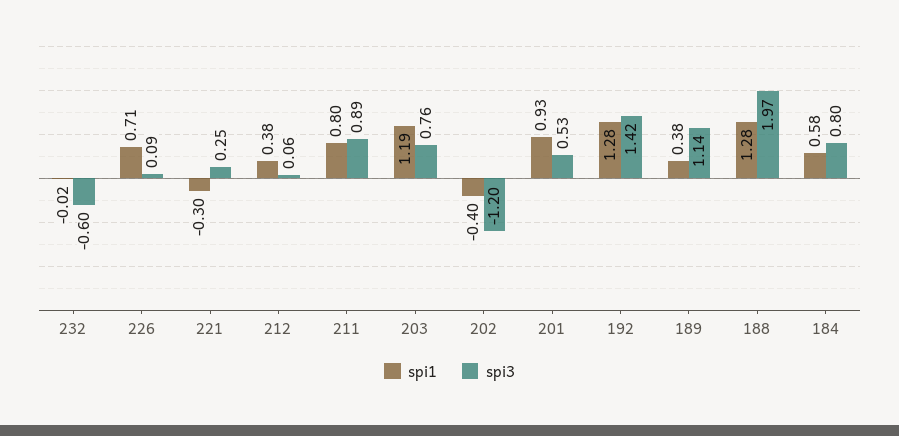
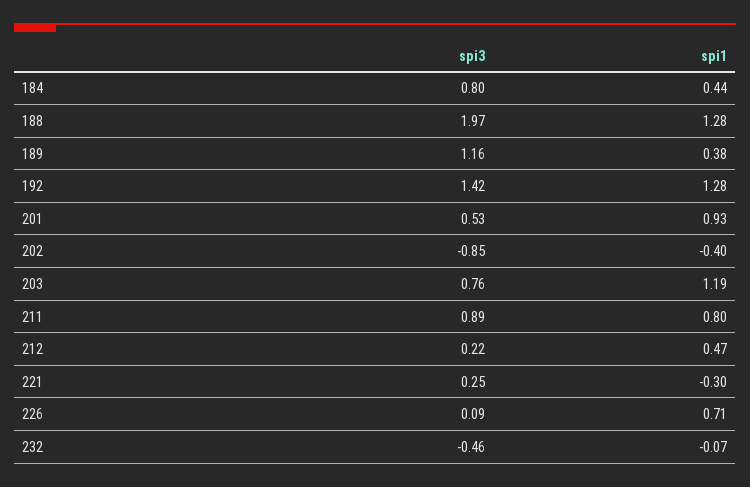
  {
    "spi1": {
-     "232": -0.02,
+     "232": -0.07,
      "226": 0.71,
      "221": -0.3,
-     "212": 0.38,
+     "212": 0.47,
      "211": 0.8,
      "203": 1.19,
      "202": -0.4,
      "201": 0.93,
      "192": 1.28,
      "189": 0.38,
      "188": 1.28,
-     "184": 0.58
+     "184": 0.44
    },
    "spi3": {
-     "232": -0.6,
+     "232": -0.46,
      "226": 0.09,
      "221": 0.25,
-     "212": 0.06,
+     "212": 0.22,
      "211": 0.89,
      "203": 0.76,
-     "202": -1.2,
+     "202": -0.85,
      "201": 0.53,
      "192": 1.42,
-     "189": 1.14,
+     "189": 1.16,
      "188": 1.97,
      "184": 0.8
    }
  }

